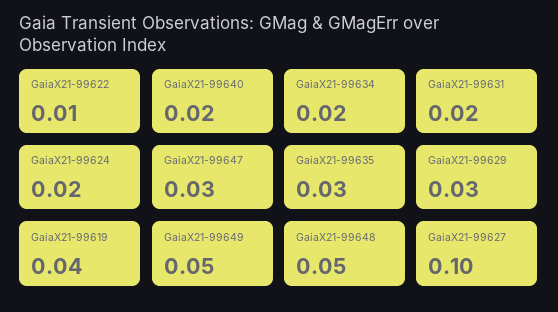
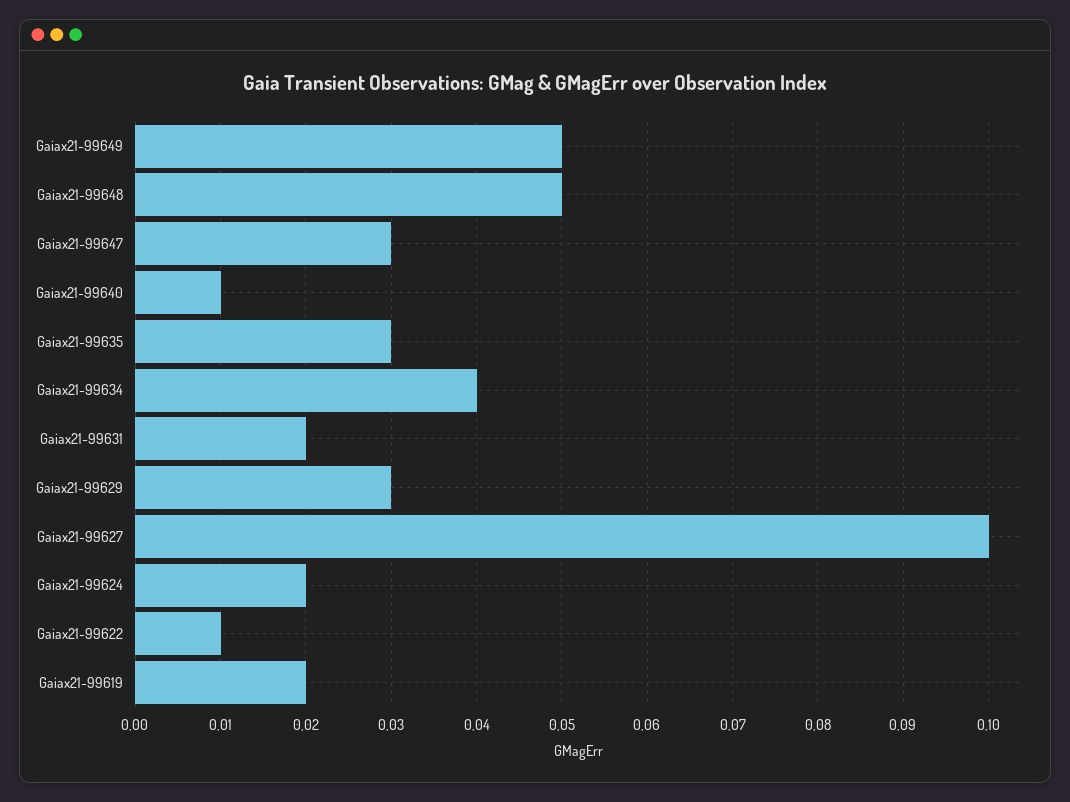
  {
    "GaiaX21-99622": 0.01,
-   "GaiaX21-99640": 0.02,
+   "GaiaX21-99640": 0.01,
-   "GaiaX21-99634": 0.02,
+   "GaiaX21-99634": 0.04,
    "GaiaX21-99631": 0.02,
    "GaiaX21-99624": 0.02,
    "GaiaX21-99647": 0.03,
    "GaiaX21-99635": 0.03,
    "GaiaX21-99629": 0.03,
-   "GaiaX21-99619": 0.04,
+   "GaiaX21-99619": 0.02,
    "GaiaX21-99649": 0.05,
    "GaiaX21-99648": 0.05,
    "GaiaX21-99627": 0.1
  }

